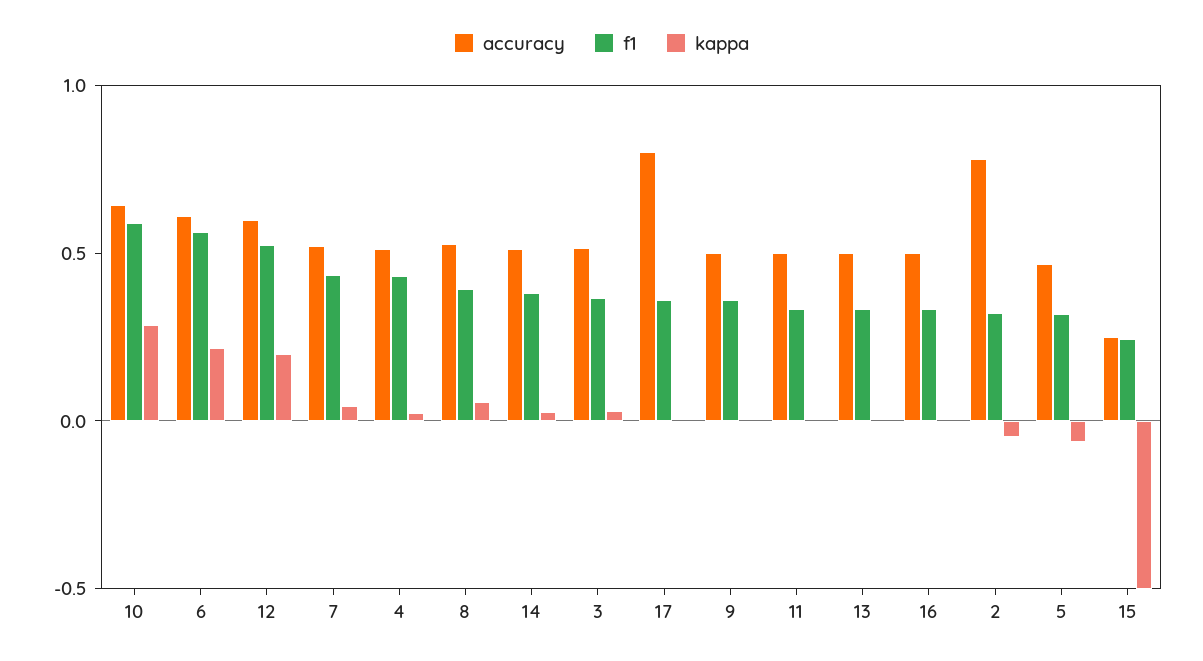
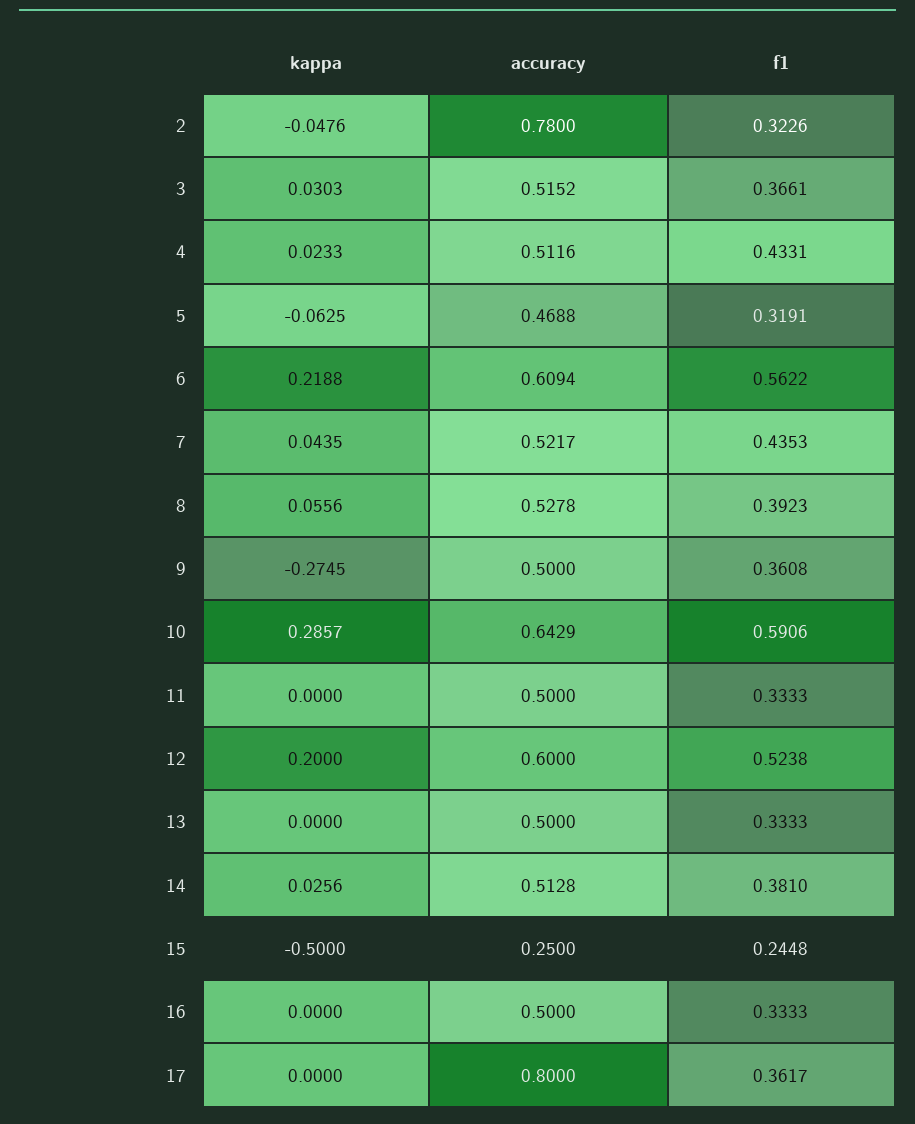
  {
    "accuracy": {
      "10": 0.6429,
      "6": 0.6094,
      "12": 0.6,
      "7": 0.5217,
      "4": 0.5116,
      "8": 0.5278,
      "14": 0.5128,
      "3": 0.5152,
      "17": 0.8,
      "9": 0.5,
      "11": 0.5,
      "13": 0.5,
      "16": 0.5,
      "2": 0.78,
      "5": 0.4688,
      "15": 0.25
    },
    "f1": {
      "10": 0.5906,
      "6": 0.5622,
      "12": 0.5238,
      "7": 0.4353,
      "4": 0.4331,
      "8": 0.3923,
      "14": 0.381,
      "3": 0.3661,
      "17": 0.3617,
      "9": 0.3608,
      "11": 0.3333,
      "13": 0.3333,
      "16": 0.3333,
      "2": 0.3226,
      "5": 0.3191,
      "15": 0.2448
    },
    "kappa": {
      "10": 0.2857,
      "6": 0.2188,
      "12": 0.2,
      "7": 0.0435,
      "4": 0.0233,
      "8": 0.0556,
      "14": 0.0256,
      "3": 0.0303,
      "17": 0,
-     "9": 0,
+     "9": -0.2745,
      "11": 0,
      "13": 0,
      "16": 0,
      "2": -0.0476,
      "5": -0.0625,
      "15": -0.5
    }
  }

